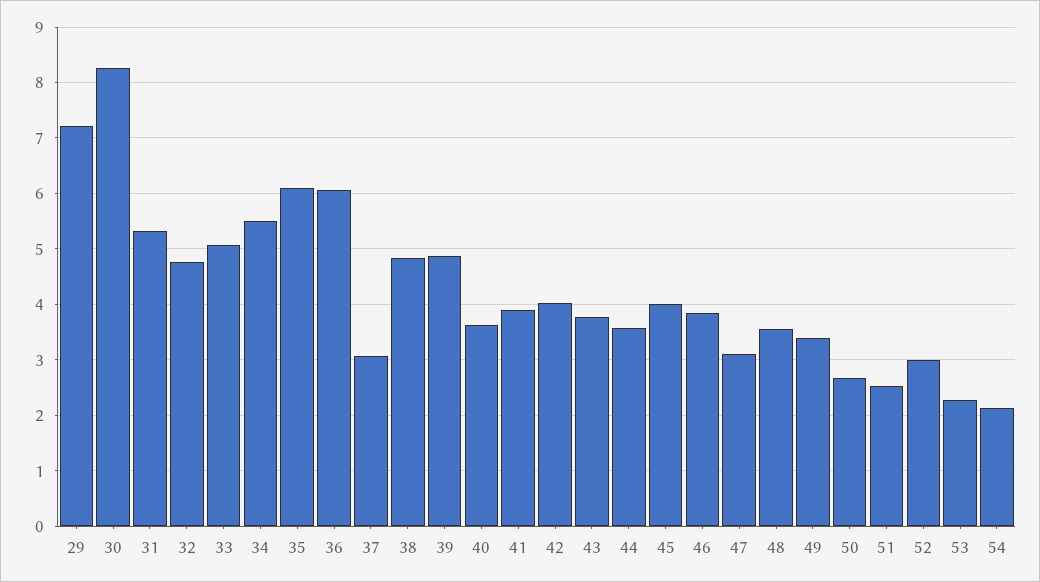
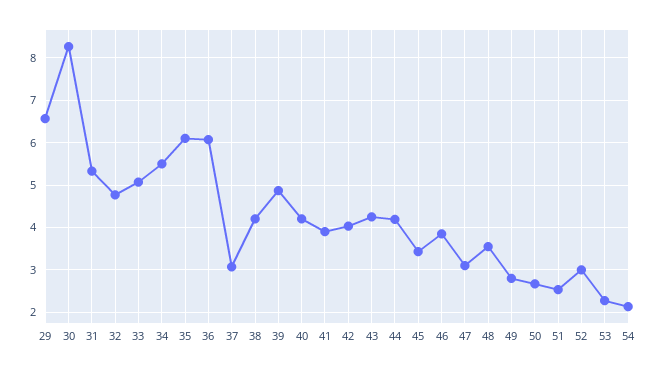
  {
-   "29": 7.2,
+   "29": 6.6,
    "30": 8.2,
    "31": 5.4,
    "32": 4.8,
    "33": 5,
    "34": 5.6,
    "35": 6.2,
    "36": 6,
    "37": 3,
-   "38": 4.8,
+   "38": 4.2,
    "39": 4.8,
-   "40": 3.6,
+   "40": 4.2,
    "41": 4,
    "42": 4,
-   "43": 3.8,
+   "43": 4.2,
-   "44": 3.6,
+   "44": 4.2,
-   "45": 4,
+   "45": 3.4,
    "46": 3.8,
    "47": 3.2,
    "48": 3.6,
-   "49": 3.4,
+   "49": 2.8,
    "50": 2.6,
    "51": 2.6,
    "52": 3,
    "53": 2.2,
    "54": 2.2
  }

